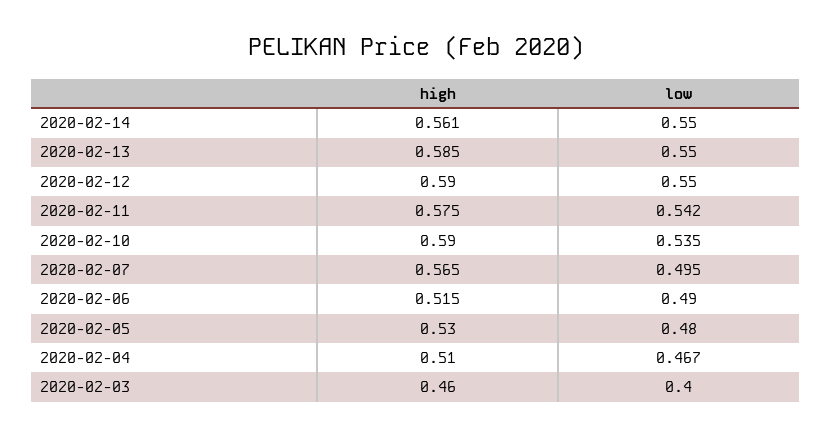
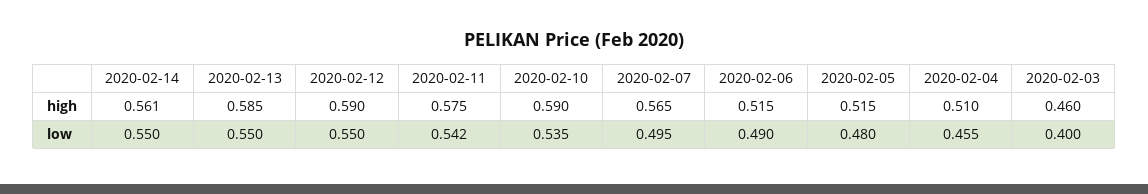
  {
    "high": {
      "2020-02-14": 0.561,
      "2020-02-13": 0.585,
      "2020-02-12": 0.59,
      "2020-02-11": 0.575,
      "2020-02-10": 0.59,
      "2020-02-07": 0.565,
      "2020-02-06": 0.515,
-     "2020-02-05": 0.53,
+     "2020-02-05": 0.515,
      "2020-02-04": 0.51,
      "2020-02-03": 0.46
    },
    "low": {
      "2020-02-14": 0.55,
      "2020-02-13": 0.55,
      "2020-02-12": 0.55,
      "2020-02-11": 0.542,
      "2020-02-10": 0.535,
      "2020-02-07": 0.495,
      "2020-02-06": 0.49,
      "2020-02-05": 0.48,
-     "2020-02-04": 0.467,
+     "2020-02-04": 0.455,
      "2020-02-03": 0.4
    }
  }

